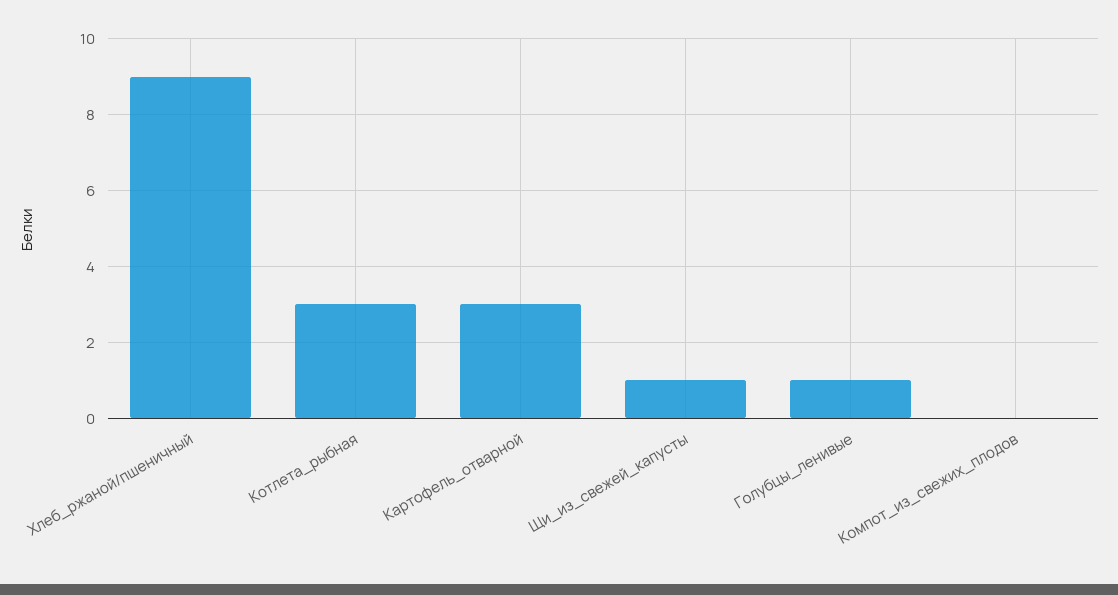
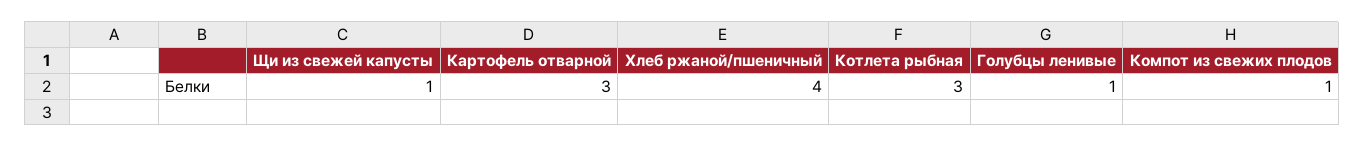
  {
-   "Хлеб_ржаной/пшеничный": 9,
+   "Хлеб_ржаной/пшеничный": 4,
    "Котлета_рыбная": 3,
    "Картофель_отварной": 3,
    "Щи_из_свежей_капусты": 1,
    "Голубцы_ленивые": 1,
-   "Компот_из_свежих_плодов": 0
+   "Компот_из_свежих_плодов": 1
  }

